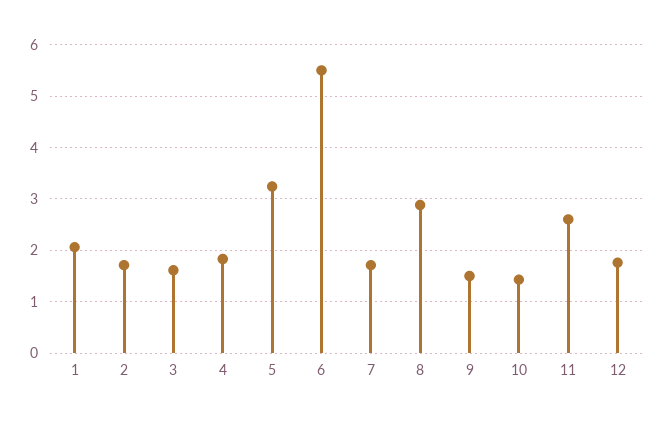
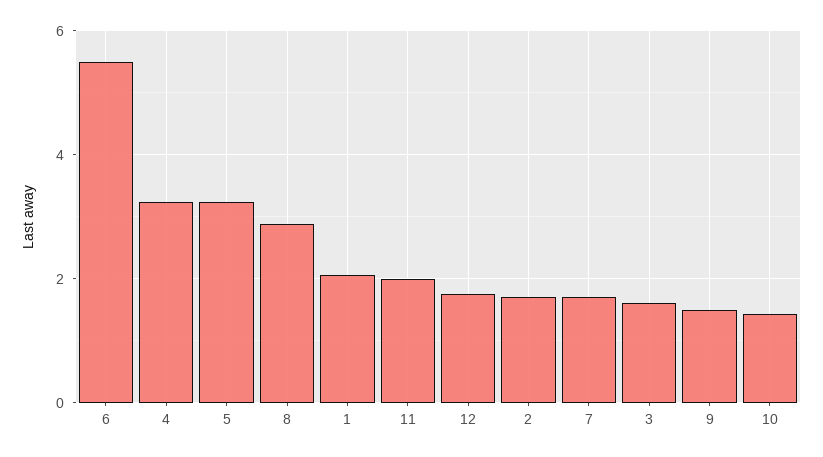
  {
    "1": 2,
    "2": 1.8,
    "3": 1.6,
-   "4": 1.8,
+   "4": 3.2,
    "5": 3.2,
    "6": 5.6,
    "7": 1.8,
    "8": 2.8,
    "9": 1.6,
    "10": 1.4,
-   "11": 2.6,
+   "11": 2,
    "12": 1.8
  }

